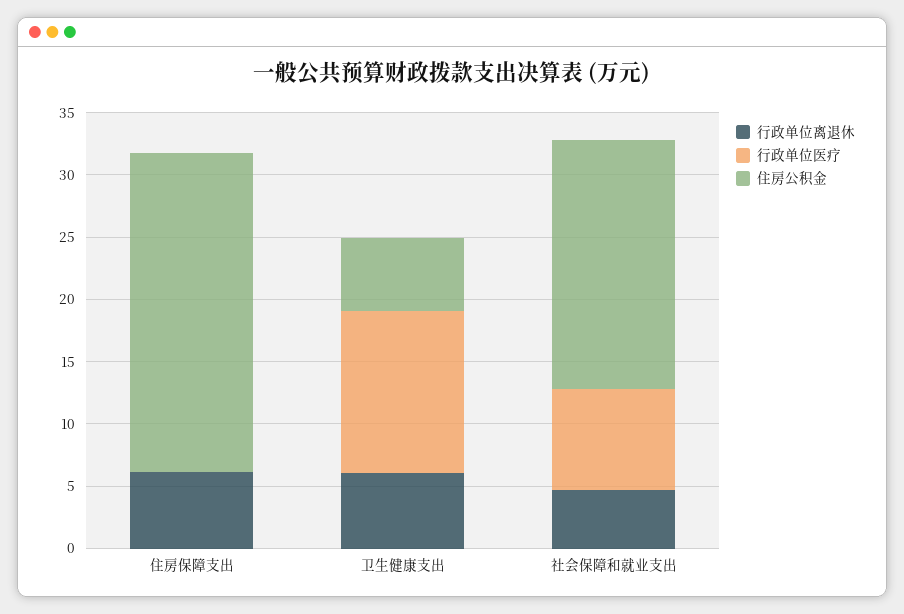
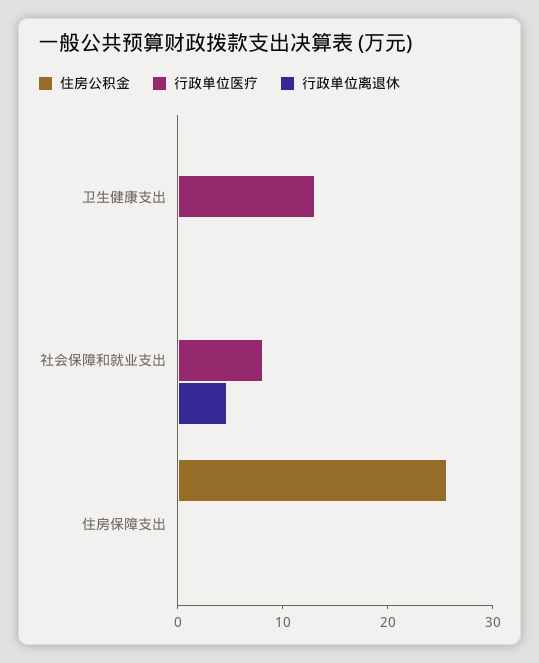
  {
    "行政单位离退休": {
-     "住房保障支出": 6,
+     "住房保障支出": 0,
-     "卫生健康支出": 6,
+     "卫生健康支出": 0,
      "社会保障和就业支出": 5
    },
    "行政单位医疗": {
      "住房保障支出": 0,
      "卫生健康支出": 13,
      "社会保障和就业支出": 8
    },
    "住房公积金": {
      "住房保障支出": 26,
-     "卫生健康支出": 6,
+     "卫生健康支出": 0,
-     "社会保障和就业支出": 20
+     "社会保障和就业支出": 0
    }
  }

